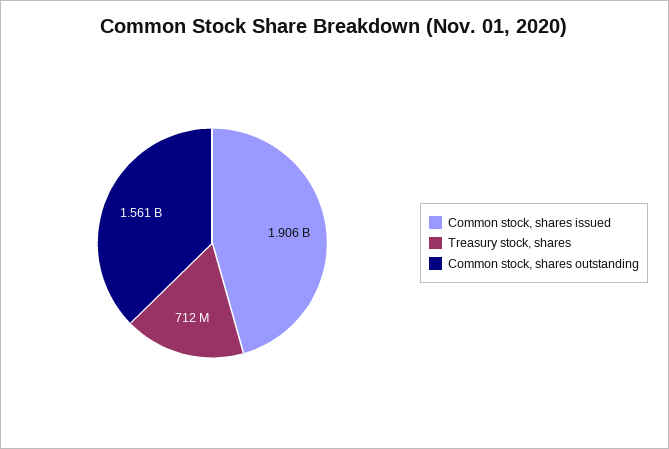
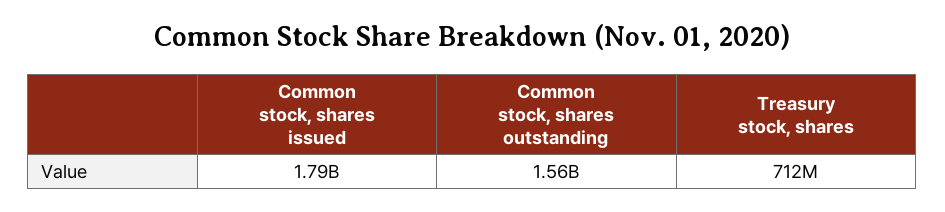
  {
-   "Common stock, shares issued": 1906000000,
+   "Common stock, shares issued": 1790000000,
    "Treasury stock, shares": 712000000,
    "Common stock, shares outstanding": 1561000000
  }

